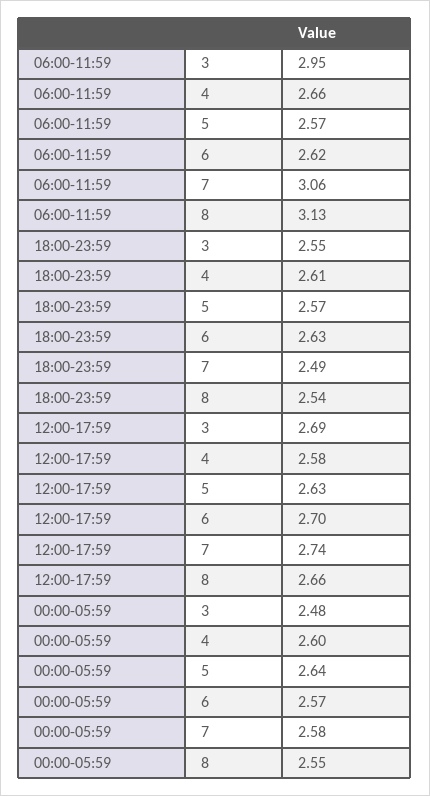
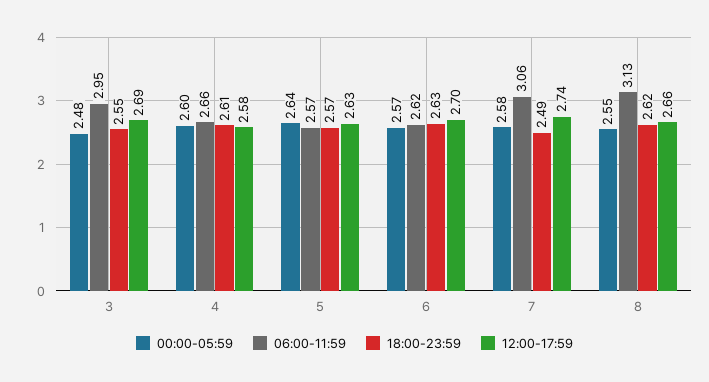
  {
    "06:00-11:59": {
      "3": 2.95,
      "4": 2.66,
      "5": 2.57,
      "6": 2.62,
      "7": 3.06,
      "8": 3.13
    },
    "18:00-23:59": {
      "3": 2.55,
      "4": 2.61,
      "5": 2.57,
      "6": 2.63,
      "7": 2.49,
-     "8": 2.54
+     "8": 2.62
    },
    "12:00-17:59": {
      "3": 2.69,
      "4": 2.58,
      "5": 2.63,
      "6": 2.7,
      "7": 2.74,
      "8": 2.66
    },
    "00:00-05:59": {
      "3": 2.48,
      "4": 2.6,
      "5": 2.64,
      "6": 2.57,
      "7": 2.58,
      "8": 2.55
    }
  }

